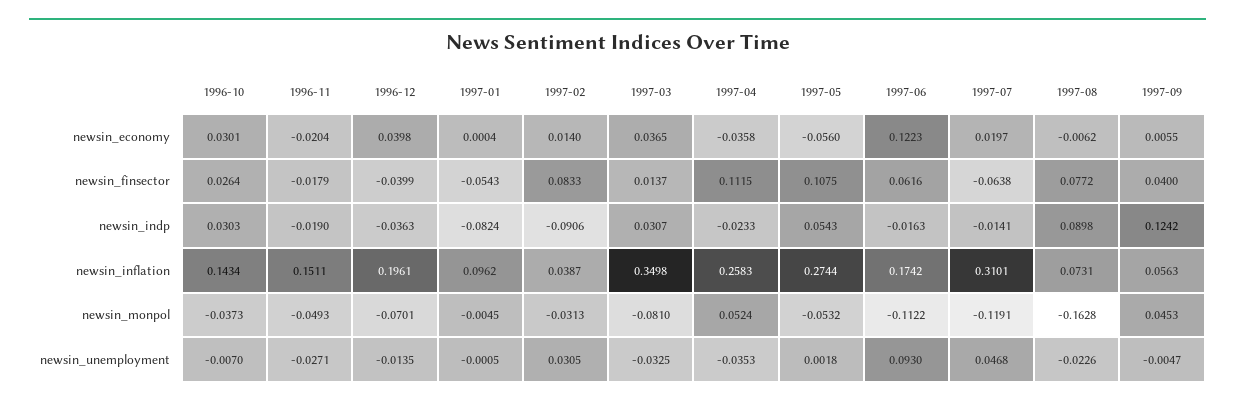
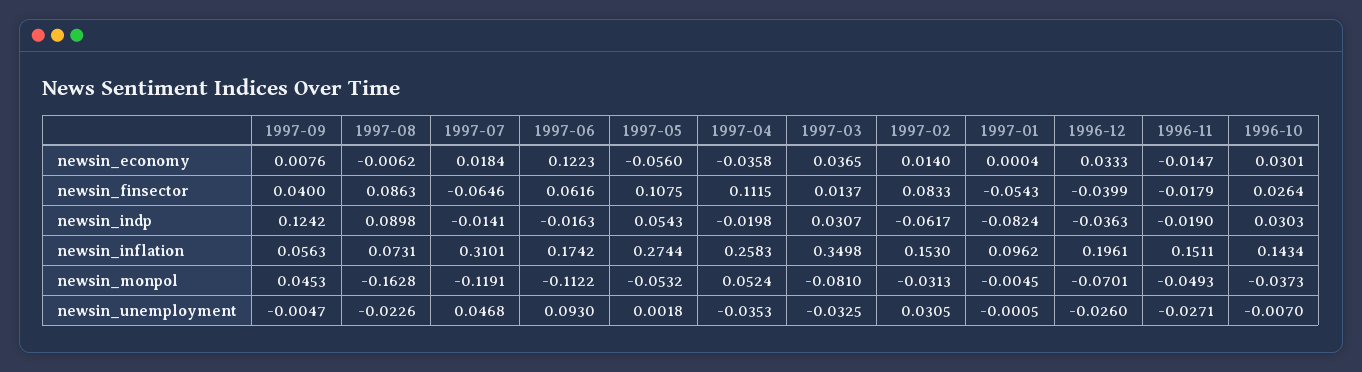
  {
    "1996-10": {
      "newsin_economy": 0.0301,
      "newsin_finsector": 0.0264,
      "newsin_indp": 0.0303,
      "newsin_inflation": 0.1434,
      "newsin_monpol": -0.0373,
      "newsin_unemployment": -0.007
    },
    "1996-11": {
-     "newsin_economy": -0.0204,
+     "newsin_economy": -0.0147,
      "newsin_finsector": -0.0179,
      "newsin_indp": -0.019,
      "newsin_inflation": 0.1511,
      "newsin_monpol": -0.0493,
      "newsin_unemployment": -0.0271
    },
    "1996-12": {
-     "newsin_economy": 0.0398,
+     "newsin_economy": 0.0333,
      "newsin_finsector": -0.0399,
      "newsin_indp": -0.0363,
      "newsin_inflation": 0.1961,
      "newsin_monpol": -0.0701,
-     "newsin_unemployment": -0.0135
+     "newsin_unemployment": -0.026
    },
    "1997-01": {
      "newsin_economy": 0.0004,
      "newsin_finsector": -0.0543,
      "newsin_indp": -0.0824,
      "newsin_inflation": 0.0962,
      "newsin_monpol": -0.0045,
      "newsin_unemployment": -0.0005
    },
    "1997-02": {
      "newsin_economy": 0.014,
      "newsin_finsector": 0.0833,
-     "newsin_indp": -0.0906,
+     "newsin_indp": -0.0617,
-     "newsin_inflation": 0.0387,
+     "newsin_inflation": 0.153,
      "newsin_monpol": -0.0313,
      "newsin_unemployment": 0.0305
    },
    "1997-03": {
      "newsin_economy": 0.0365,
      "newsin_finsector": 0.0137,
      "newsin_indp": 0.0307,
      "newsin_inflation": 0.3498,
      "newsin_monpol": -0.081,
      "newsin_unemployment": -0.0325
    },
    "1997-04": {
      "newsin_economy": -0.0358,
      "newsin_finsector": 0.1115,
-     "newsin_indp": -0.0233,
+     "newsin_indp": -0.0198,
      "newsin_inflation": 0.2583,
      "newsin_monpol": 0.0524,
      "newsin_unemployment": -0.0353
    },
    "1997-05": {
      "newsin_economy": -0.056,
      "newsin_finsector": 0.1075,
      "newsin_indp": 0.0543,
      "newsin_inflation": 0.2744,
      "newsin_monpol": -0.0532,
      "newsin_unemployment": 0.0018
    },
    "1997-06": {
      "newsin_economy": 0.1223,
      "newsin_finsector": 0.0616,
      "newsin_indp": -0.0163,
      "newsin_inflation": 0.1742,
      "newsin_monpol": -0.1122,
      "newsin_unemployment": 0.093
    },
    "1997-07": {
-     "newsin_economy": 0.0197,
+     "newsin_economy": 0.0184,
-     "newsin_finsector": -0.0638,
+     "newsin_finsector": -0.0646,
      "newsin_indp": -0.0141,
      "newsin_inflation": 0.3101,
      "newsin_monpol": -0.1191,
      "newsin_unemployment": 0.0468
    },
    "1997-08": {
      "newsin_economy": -0.0062,
-     "newsin_finsector": 0.0772,
+     "newsin_finsector": 0.0863,
      "newsin_indp": 0.0898,
      "newsin_inflation": 0.0731,
      "newsin_monpol": -0.1628,
      "newsin_unemployment": -0.0226
    },
    "1997-09": {
-     "newsin_economy": 0.0055,
+     "newsin_economy": 0.0076,
      "newsin_finsector": 0.04,
      "newsin_indp": 0.1242,
      "newsin_inflation": 0.0563,
      "newsin_monpol": 0.0453,
      "newsin_unemployment": -0.0047
    }
  }

